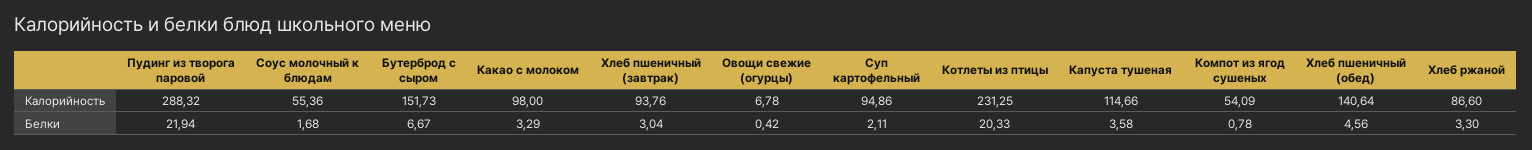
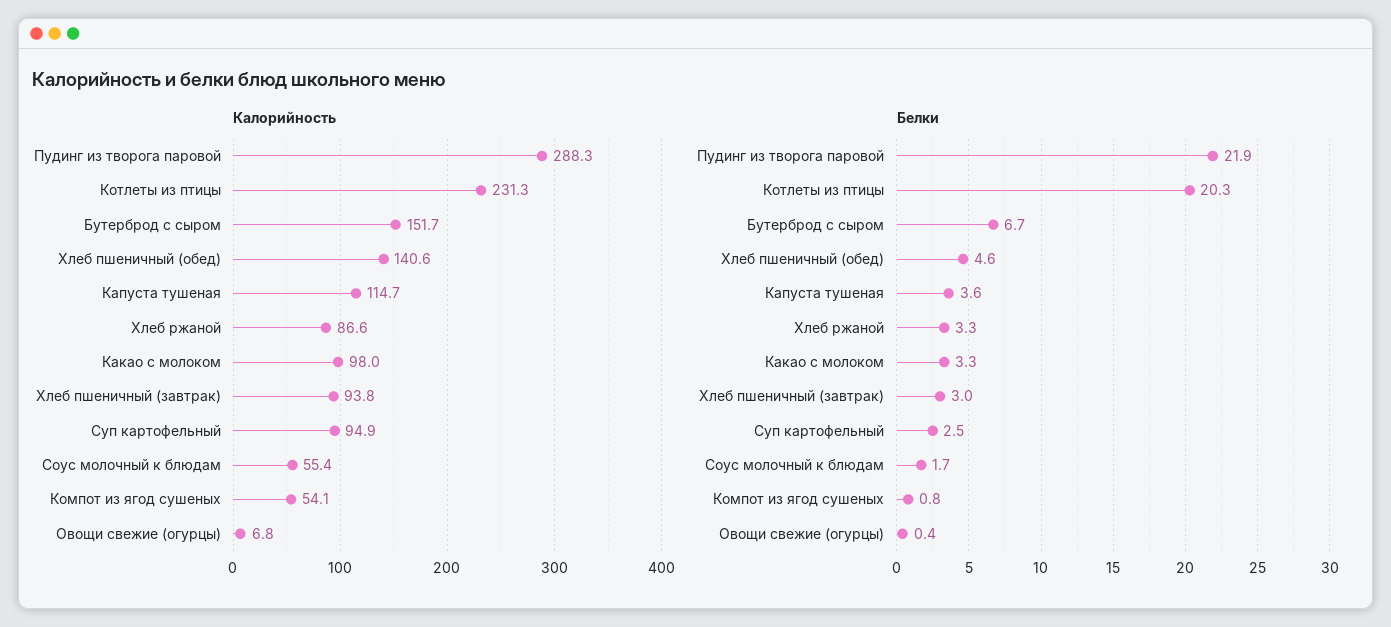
  {
    "Калорийность": {
      "Пудинг из творога паровой": 288.32,
      "Соус молочный к блюдам": 55.36,
      "Бутерброд с сыром": 151.73,
      "Какао с молоком": 98,
      "Хлеб пшеничный (завтрак)": 93.76,
      "Овощи свежие (огурцы)": 6.78,
      "Суп картофельный": 94.86,
      "Котлеты из птицы": 231.25,
      "Капуста тушеная": 114.66,
      "Компот из ягод сушеных": 54.09,
      "Хлеб пшеничный (обед)": 140.64,
      "Хлеб ржаной": 86.6
    },
    "Белки": {
      "Пудинг из творога паровой": 21.94,
      "Соус молочный к блюдам": 1.68,
      "Бутерброд с сыром": 6.67,
      "Какао с молоком": 3.29,
      "Хлеб пшеничный (завтрак)": 3.04,
      "Овощи свежие (огурцы)": 0.42,
-     "Суп картофельный": 2.11,
+     "Суп картофельный": 2.5,
      "Котлеты из птицы": 20.33,
      "Капуста тушеная": 3.58,
      "Компот из ягод сушеных": 0.78,
      "Хлеб пшеничный (обед)": 4.56,
      "Хлеб ржаной": 3.3
    }
  }

